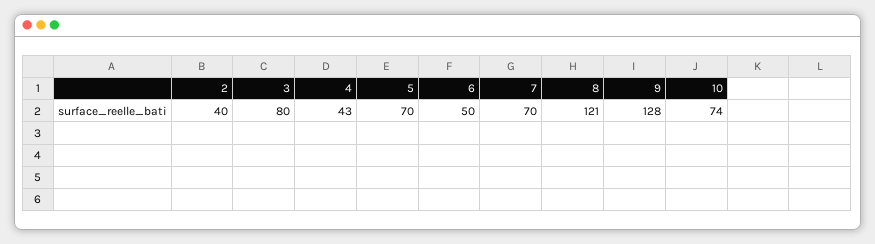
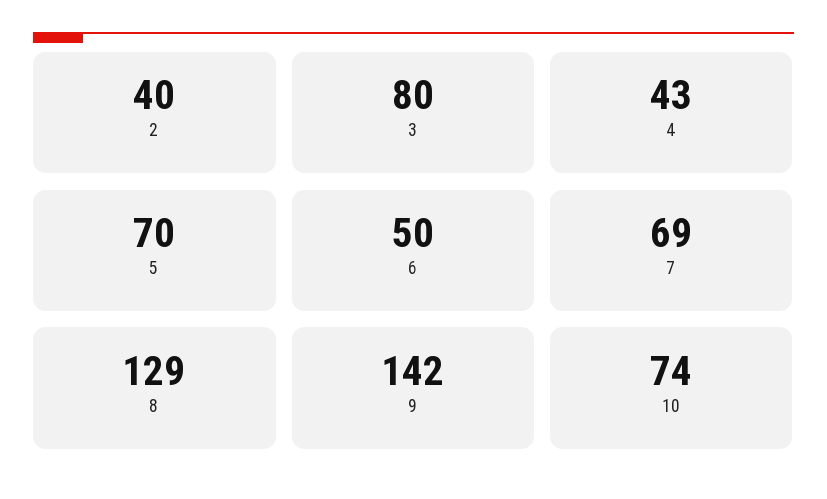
  {
    "2": 40,
    "3": 80,
    "4": 43,
    "5": 70,
    "6": 50,
-   "7": 70,
+   "7": 69,
-   "8": 121,
+   "8": 129,
-   "9": 128,
+   "9": 142,
    "10": 74
  }

